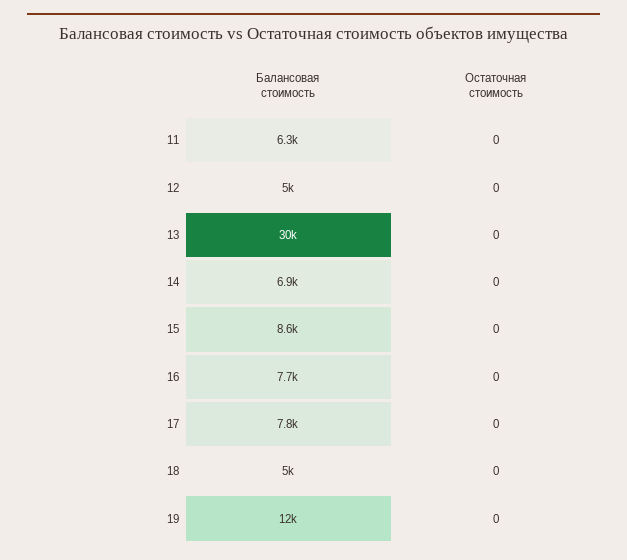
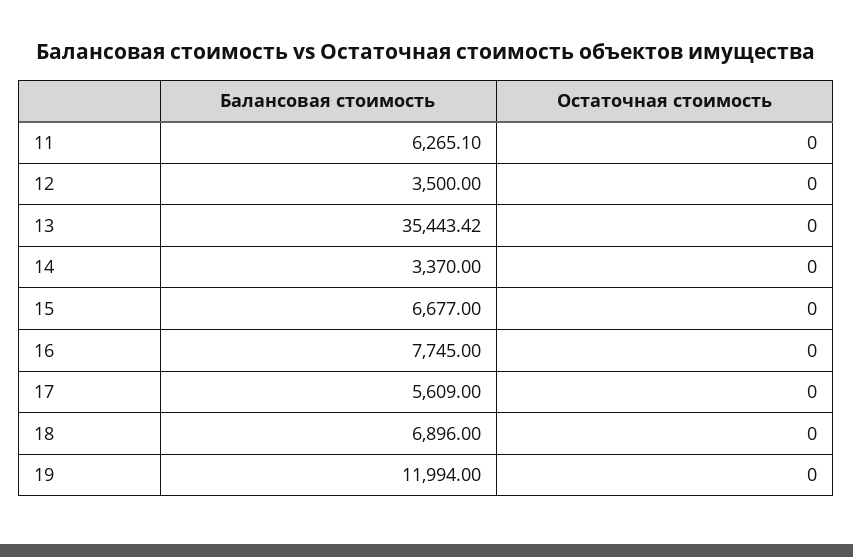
  {
    "Балансовая стоимость": {
      "11": 6265.1,
-     "12": 5000,
+     "12": 3500,
-     "13": 30000,
+     "13": 35443.42,
-     "14": 6900,
+     "14": 3370,
-     "15": 8600,
+     "15": 6677,
      "16": 7745,
-     "17": 7800,
+     "17": 5609,
-     "18": 5000,
+     "18": 6896,
      "19": 11994
    },
    "Остаточная стоимость": {
      "11": 0,
      "12": 0,
      "13": 0,
      "14": 0,
      "15": 0,
      "16": 0,
      "17": 0,
      "18": 0,
      "19": 0
    }
  }

